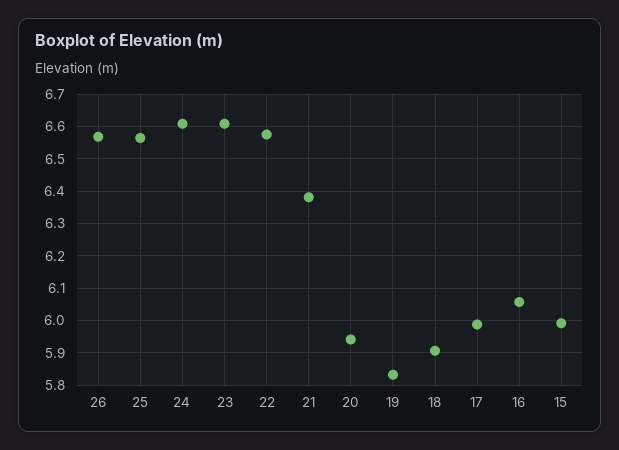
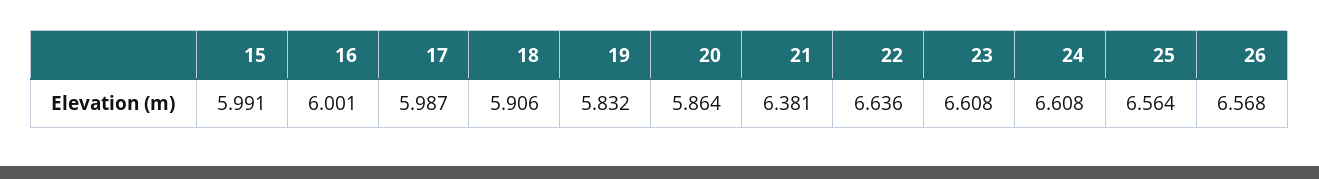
  {
    "26": 6.568,
    "25": 6.564,
    "24": 6.608,
    "23": 6.608,
-   "22": 6.58,
+   "22": 6.636,
    "21": 6.381,
-   "20": 5.94,
+   "20": 5.864,
    "19": 5.832,
    "18": 5.906,
    "17": 5.987,
-   "16": 6.06,
+   "16": 6.001,
    "15": 5.991
  }

